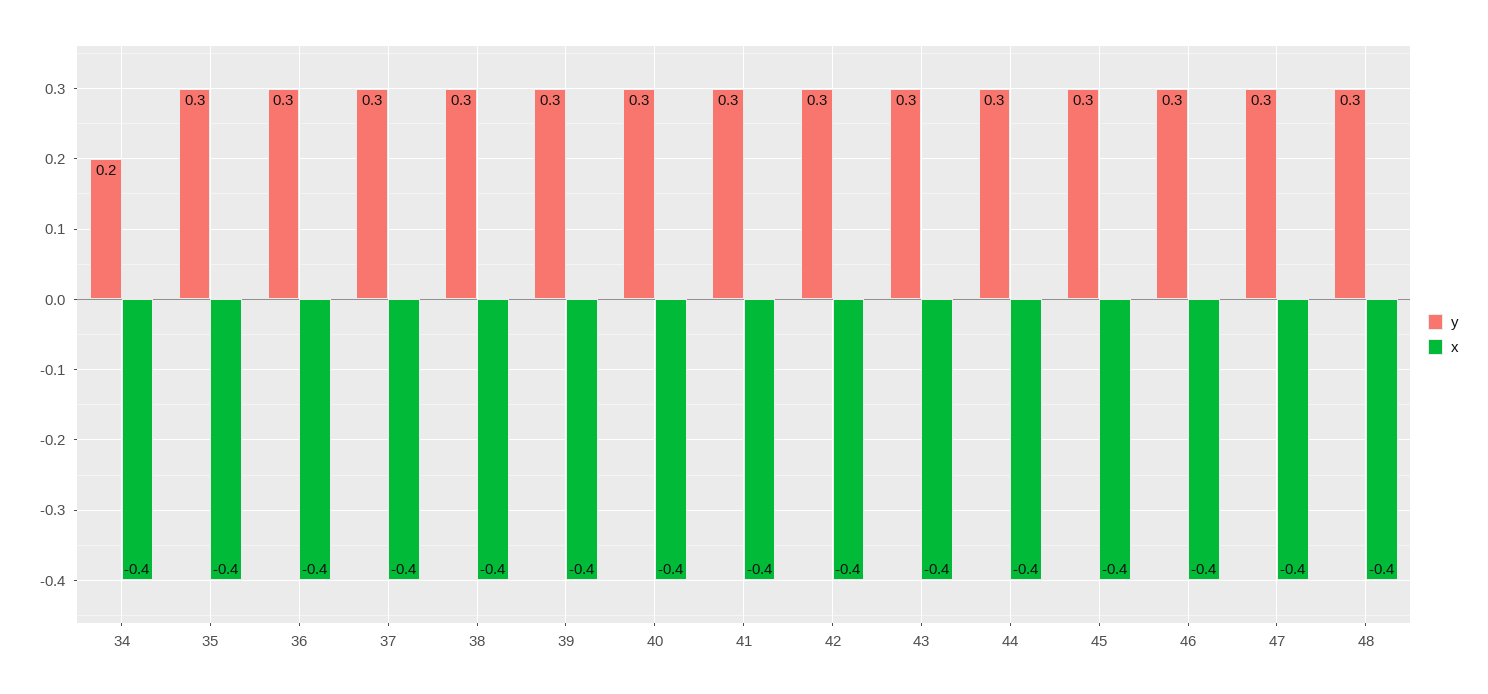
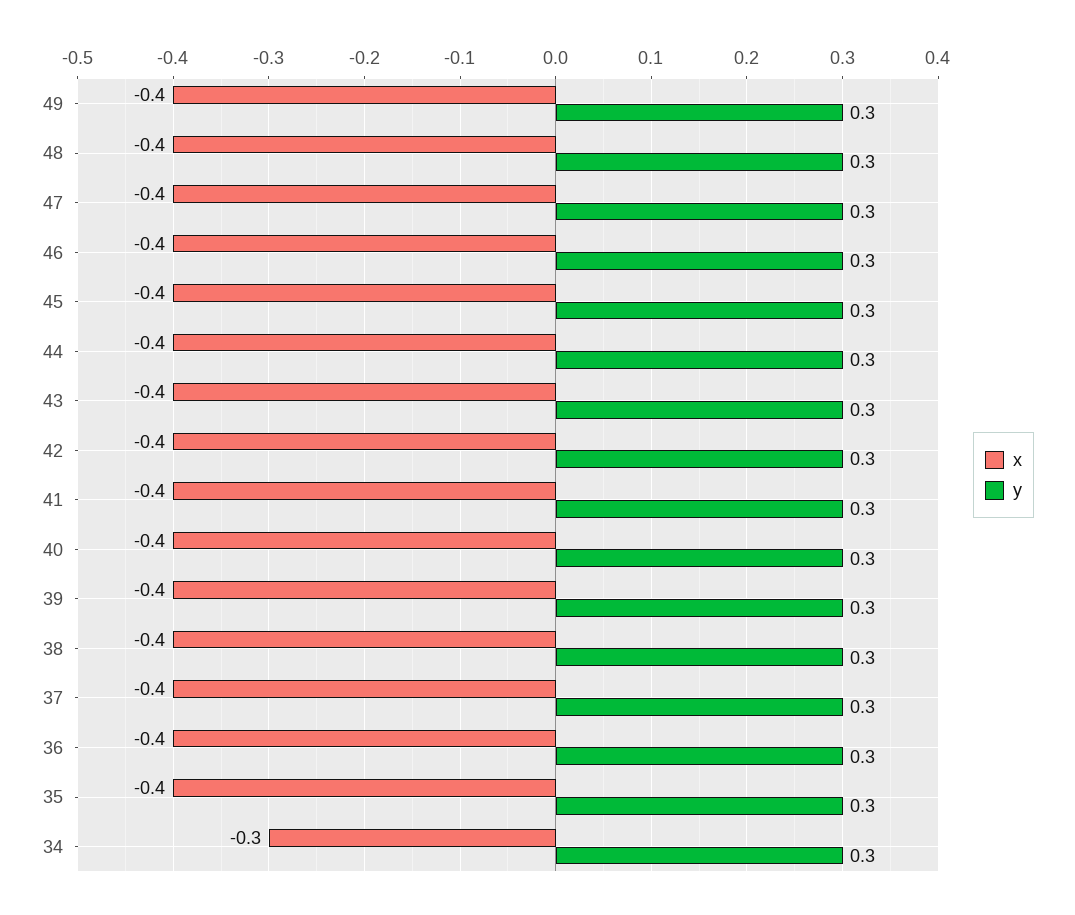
  {
    "y": {
-     "34": 0.2,
+     "34": 0.3,
      "35": 0.3,
      "36": 0.3,
      "37": 0.3,
      "38": 0.3,
      "39": 0.3,
      "40": 0.3,
      "41": 0.3,
      "42": 0.3,
      "43": 0.3,
      "44": 0.3,
      "45": 0.3,
      "46": 0.3,
      "47": 0.3,
-     "48": 0.3
+     "48": 0.3,
+     "49": 0.3
    },
    "x": {
-     "34": -0.4,
+     "34": -0.3,
      "35": -0.4,
      "36": -0.4,
      "37": -0.4,
      "38": -0.4,
      "39": -0.4,
      "40": -0.4,
      "41": -0.4,
      "42": -0.4,
      "43": -0.4,
      "44": -0.4,
      "45": -0.4,
      "46": -0.4,
      "47": -0.4,
-     "48": -0.4
+     "48": -0.4,
+     "49": -0.4
    }
  }

